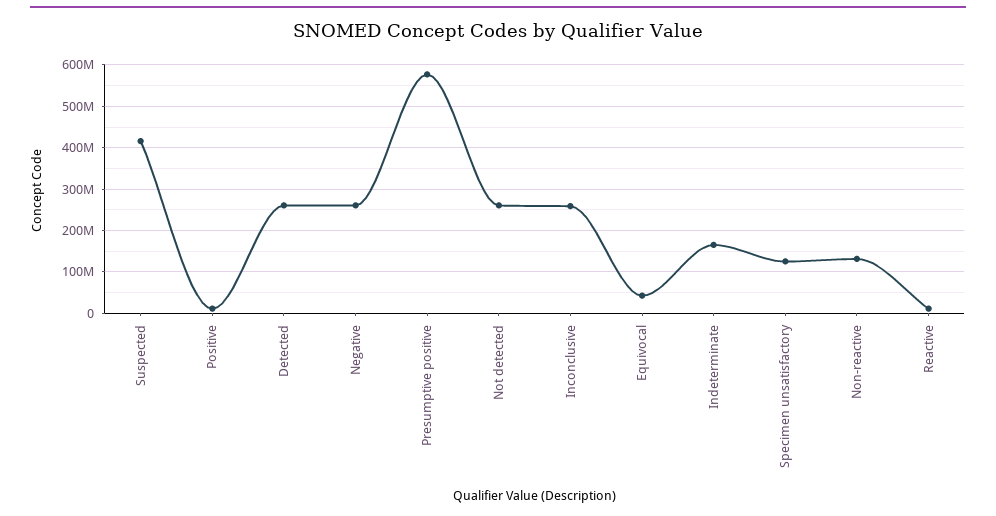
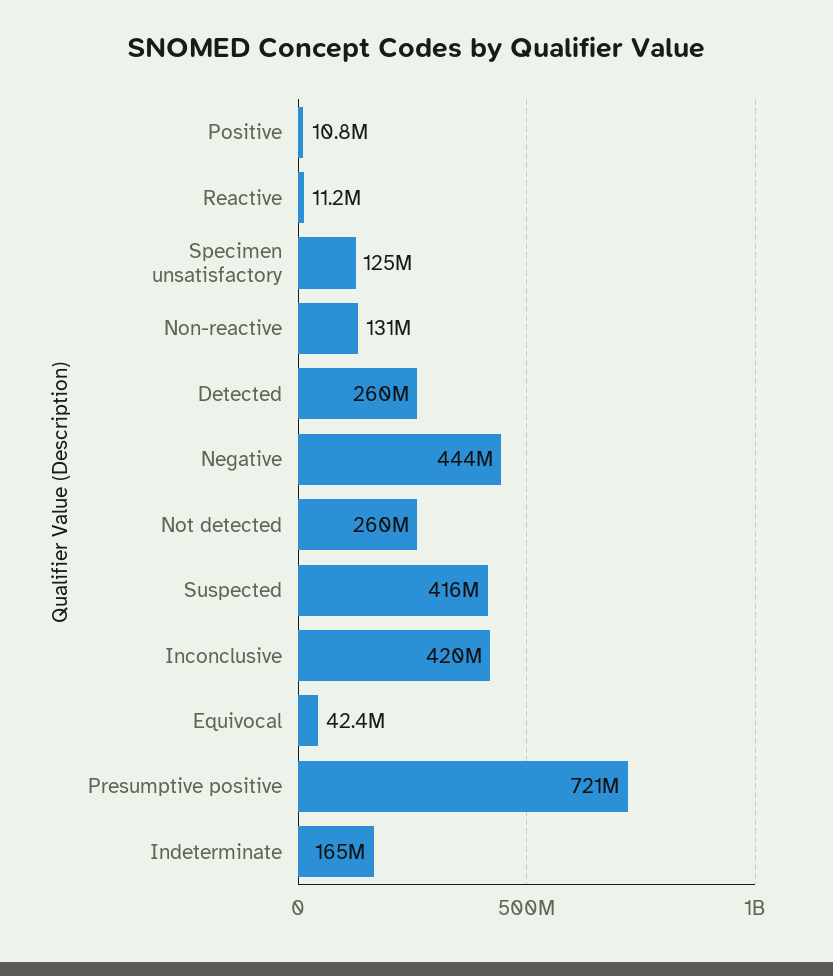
  {
    "Suspected": 416000000,
    "Positive": 10800000,
    "Detected": 260000000,
-   "Negative": 260000000,
+   "Negative": 444000000,
-   "Presumptive positive": 580000000,
+   "Presumptive positive": 721000000,
    "Not detected": 260000000,
-   "Inconclusive": 260000000,
+   "Inconclusive": 420000000,
    "Equivocal": 42400000,
    "Indeterminate": 165000000,
    "Specimen unsatisfactory": 125000000,
    "Non-reactive": 131000000,
    "Reactive": 11200000
  }

